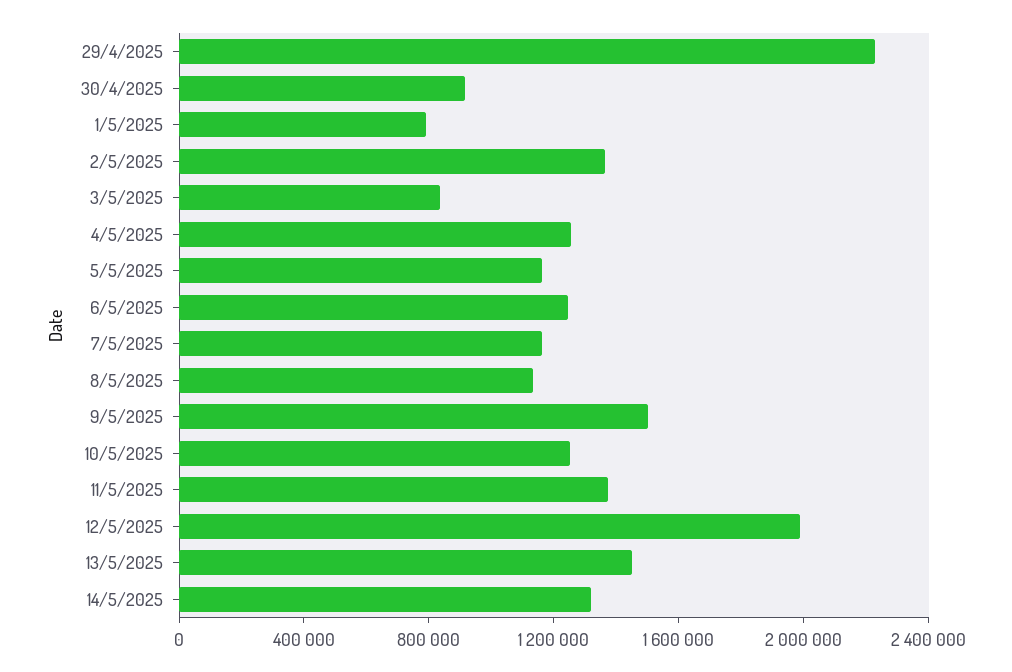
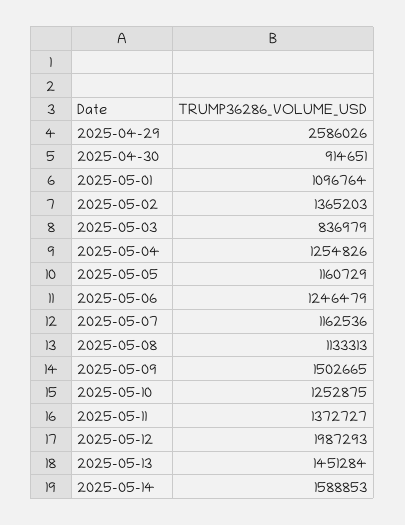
  {
-   "29/4/2025": 2200000,
+   "29/4/2025": 2586026,
    "30/4/2025": 914651,
-   "1/5/2025": 800000,
+   "1/5/2025": 1096764,
    "2/5/2025": 1365203,
    "3/5/2025": 836979,
    "4/5/2025": 1254826,
    "5/5/2025": 1160729,
    "6/5/2025": 1246479,
    "7/5/2025": 1162536,
    "8/5/2025": 1133313,
    "9/5/2025": 1502665,
    "10/5/2025": 1252875,
    "11/5/2025": 1372727,
    "12/5/2025": 1987293,
    "13/5/2025": 1451284,
-   "14/5/2025": 1300000
+   "14/5/2025": 1588853
  }

